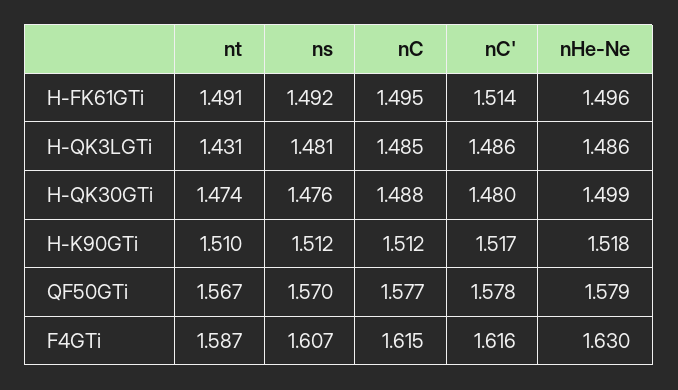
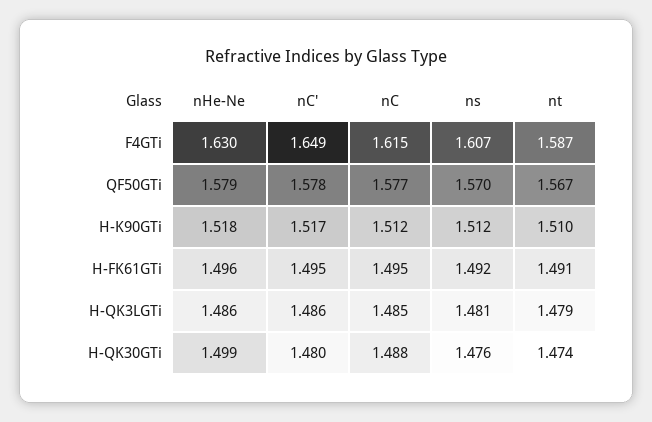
  {
    "nt": {
      "H-FK61GTi": 1.491,
-     "H-QK3LGTi": 1.431,
+     "H-QK3LGTi": 1.479,
      "H-QK30GTi": 1.474,
      "H-K90GTi": 1.51,
      "QF50GTi": 1.567,
      "F4GTi": 1.587
    },
    "ns": {
      "H-FK61GTi": 1.492,
      "H-QK3LGTi": 1.481,
      "H-QK30GTi": 1.476,
      "H-K90GTi": 1.512,
      "QF50GTi": 1.57,
      "F4GTi": 1.607
    },
    "nC": {
      "H-FK61GTi": 1.495,
      "H-QK3LGTi": 1.485,
      "H-QK30GTi": 1.488,
      "H-K90GTi": 1.512,
      "QF50GTi": 1.577,
      "F4GTi": 1.615
    },
    "nC'": {
-     "H-FK61GTi": 1.514,
+     "H-FK61GTi": 1.495,
      "H-QK3LGTi": 1.486,
      "H-QK30GTi": 1.48,
      "H-K90GTi": 1.517,
      "QF50GTi": 1.578,
-     "F4GTi": 1.616
+     "F4GTi": 1.649
    },
    "nHe-Ne": {
      "H-FK61GTi": 1.496,
      "H-QK3LGTi": 1.486,
      "H-QK30GTi": 1.499,
      "H-K90GTi": 1.518,
      "QF50GTi": 1.579,
      "F4GTi": 1.63
    }
  }

